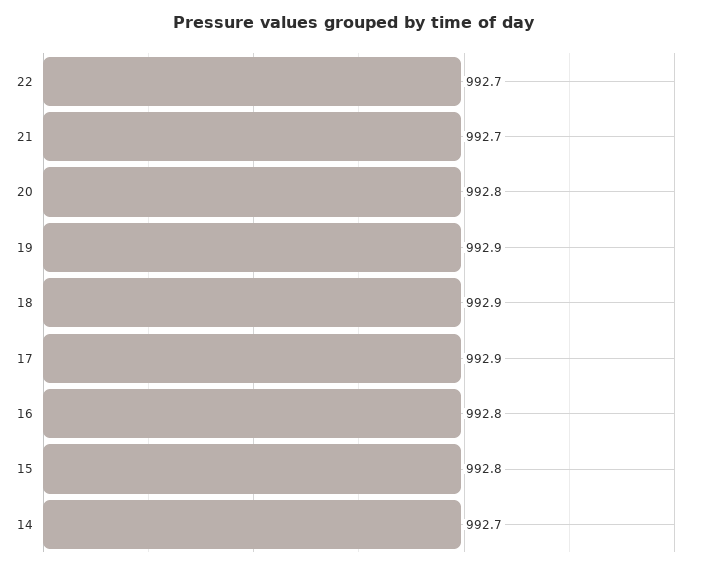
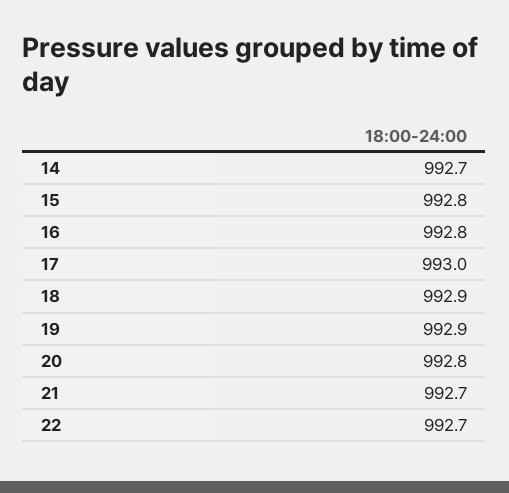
  {
    "22": 992.7,
    "21": 992.7,
    "20": 992.8,
    "19": 992.9,
    "18": 992.9,
-   "17": 992.9,
+   "17": 993,
    "16": 992.8,
    "15": 992.8,
    "14": 992.7
  }

